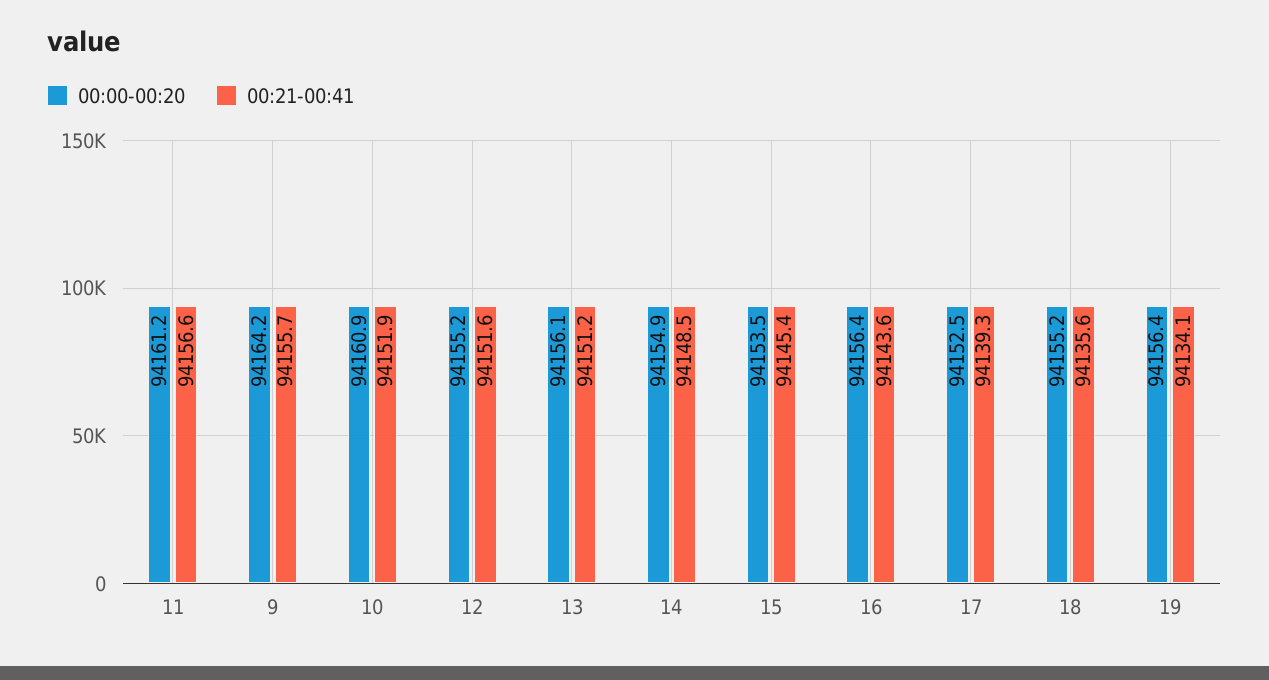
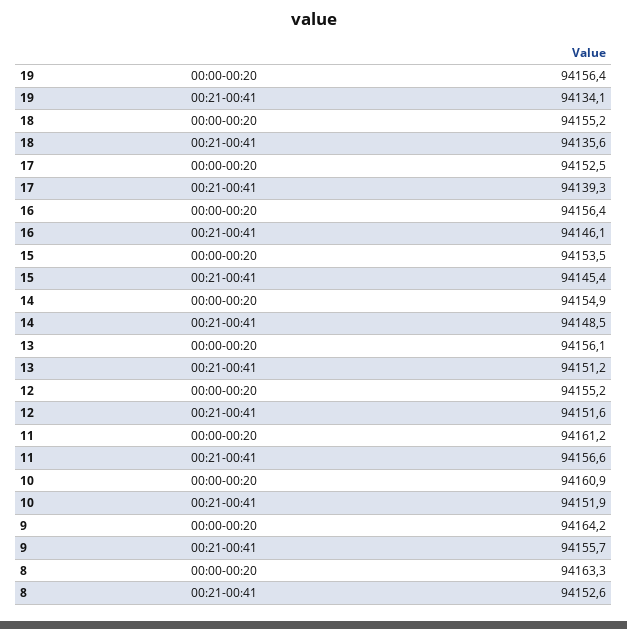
  {
    "00:00-00:20": {
      "11": 94161.2,
      "9": 94164.2,
      "10": 94160.9,
      "12": 94155.2,
      "13": 94156.1,
      "14": 94154.9,
      "15": 94153.5,
      "16": 94156.4,
      "17": 94152.5,
      "18": 94155.2,
-     "19": 94156.4
+     "19": 94156.4,
+     "8": 94163.3
    },
    "00:21-00:41": {
      "11": 94156.6,
      "9": 94155.7,
      "10": 94151.9,
      "12": 94151.6,
      "13": 94151.2,
      "14": 94148.5,
      "15": 94145.4,
-     "16": 94143.6,
+     "16": 94146.1,
      "17": 94139.3,
      "18": 94135.6,
-     "19": 94134.1
+     "19": 94134.1,
+     "8": 94152.6
    }
  }

